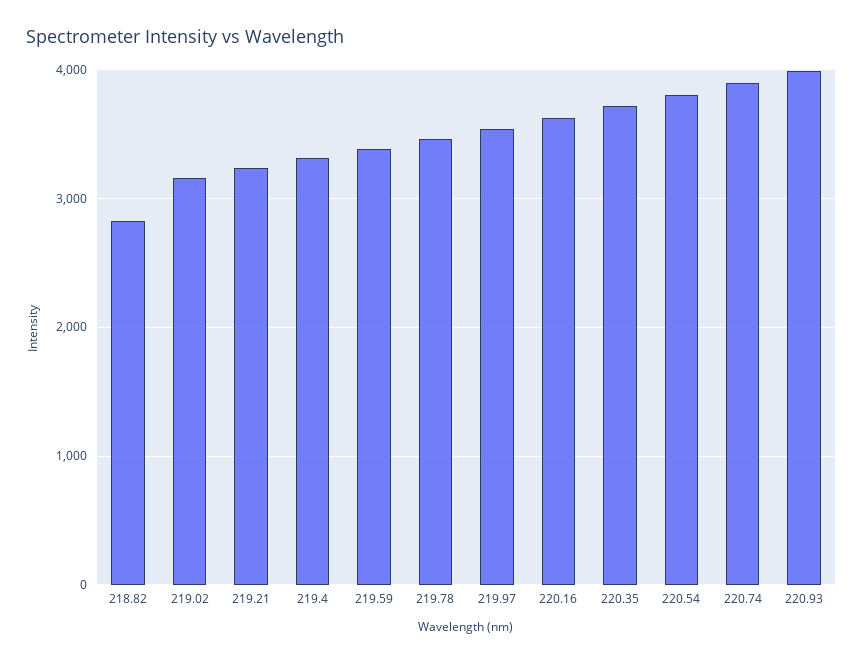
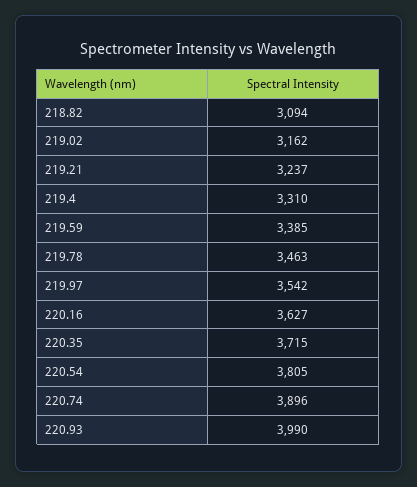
  {
-   "218.82": 2800,
+   "218.82": 3094,
    "219.02": 3162,
    "219.21": 3237,
    "219.4": 3310,
    "219.59": 3385,
    "219.78": 3463,
    "219.97": 3542,
    "220.16": 3627,
    "220.35": 3715,
    "220.54": 3805,
    "220.74": 3896,
    "220.93": 3990
  }

